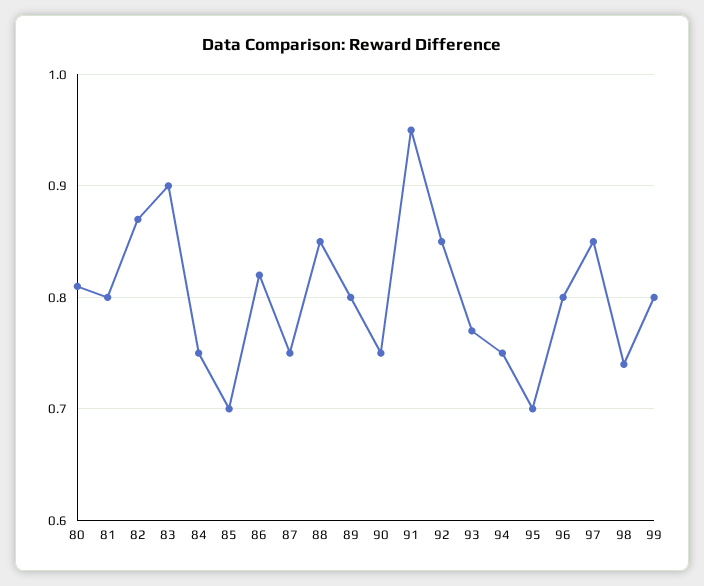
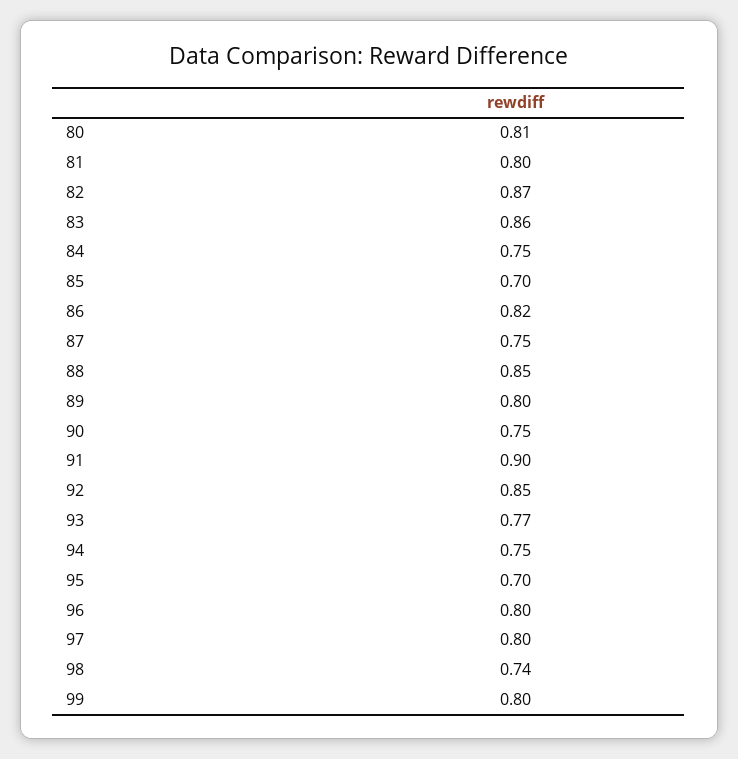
  {
    "80": 0.81,
    "81": 0.8,
    "82": 0.87,
-   "83": 0.9,
+   "83": 0.86,
    "84": 0.75,
    "85": 0.7,
    "86": 0.82,
    "87": 0.75,
    "88": 0.85,
    "89": 0.8,
    "90": 0.75,
-   "91": 0.95,
+   "91": 0.9,
    "92": 0.85,
    "93": 0.77,
    "94": 0.75,
    "95": 0.7,
    "96": 0.8,
-   "97": 0.85,
+   "97": 0.8,
    "98": 0.74,
    "99": 0.8
  }

